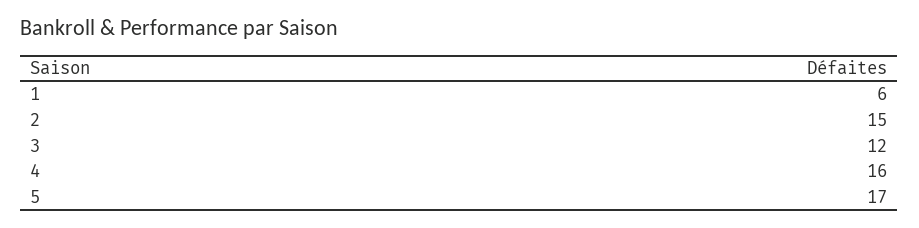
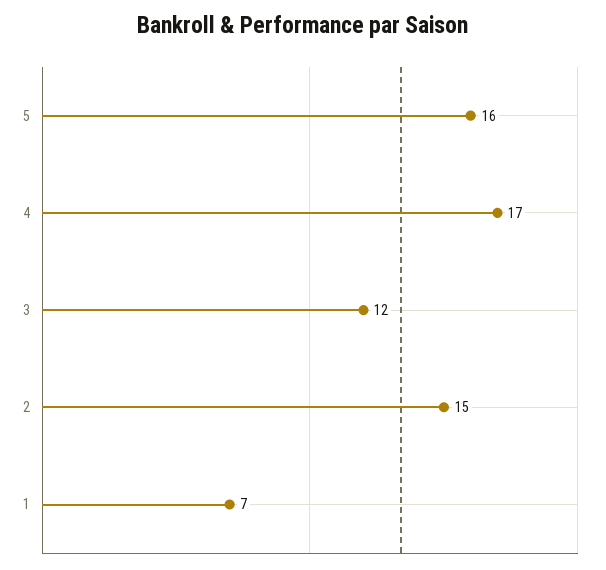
  {
-   "1": 6,
+   "1": 7,
    "2": 15,
    "3": 12,
-   "4": 16,
+   "4": 17,
-   "5": 17
+   "5": 16
  }

